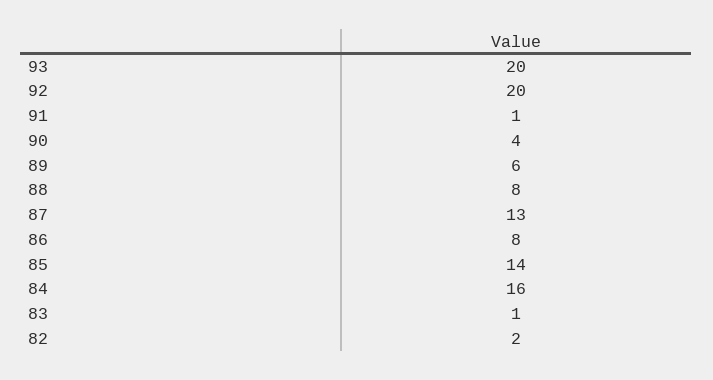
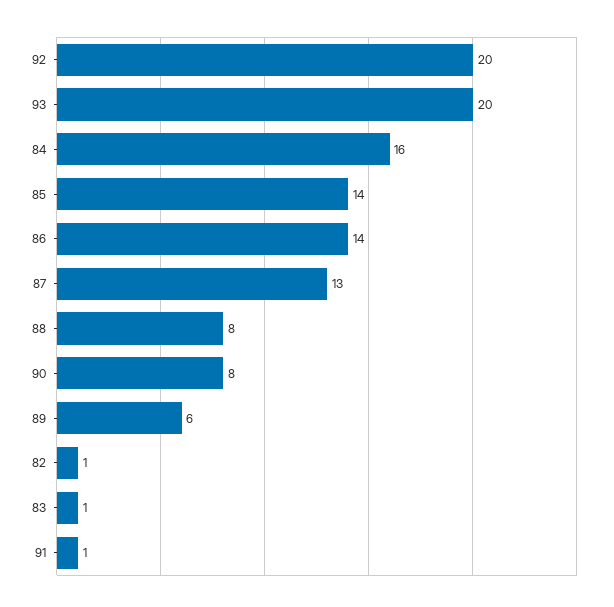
  {
    "93": 20,
    "92": 20,
    "91": 1,
-   "90": 4,
+   "90": 8,
    "89": 6,
    "88": 8,
    "87": 13,
-   "86": 8,
+   "86": 14,
    "85": 14,
    "84": 16,
    "83": 1,
-   "82": 2
+   "82": 1
  }

